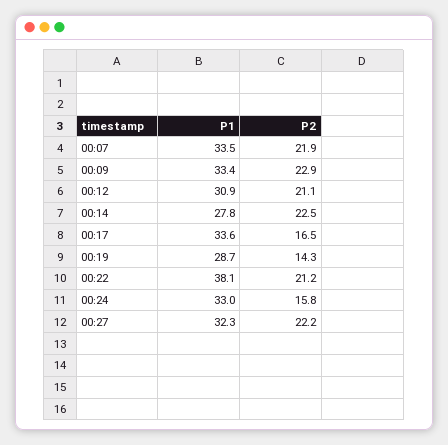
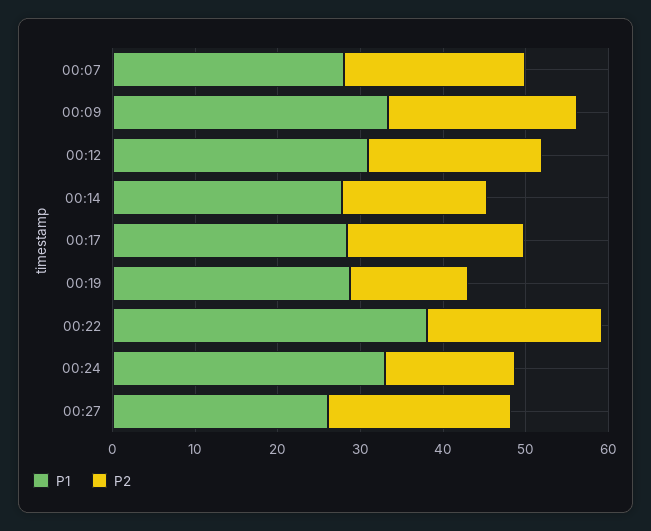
  {
    "P1": {
-     "00:07": 33.5,
+     "00:07": 28,
      "00:09": 33.4,
      "00:12": 30.9,
      "00:14": 27.8,
-     "00:17": 33.6,
+     "00:17": 28,
      "00:19": 28.7,
      "00:22": 38.1,
      "00:24": 33,
-     "00:27": 32.3
+     "00:27": 26
    },
    "P2": {
      "00:07": 21.9,
      "00:09": 22.9,
      "00:12": 21.1,
-     "00:14": 22.5,
+     "00:14": 18,
-     "00:17": 16.5,
+     "00:17": 22,
      "00:19": 14.3,
      "00:22": 21.2,
      "00:24": 15.8,
      "00:27": 22.2
    }
  }

